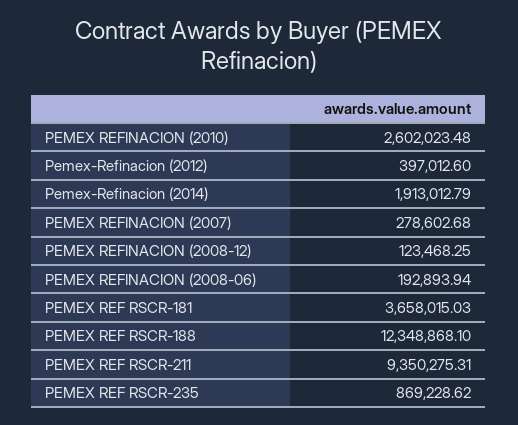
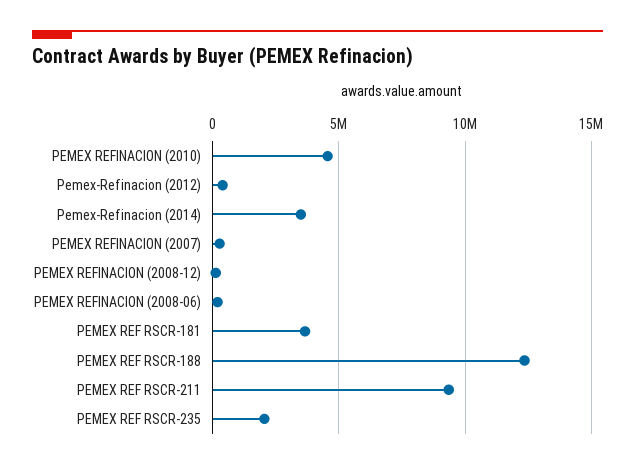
  {
-   "PEMEX REFINACION (2010)": 2602023.48,
+   "PEMEX REFINACION (2010)": 4500000,
    "Pemex-Refinacion (2012)": 397012.6,
-   "Pemex-Refinacion (2014)": 1913012.79,
+   "Pemex-Refinacion (2014)": 3500000,
    "PEMEX REFINACION (2007)": 278602.68,
    "PEMEX REFINACION (2008-12)": 123468.25,
    "PEMEX REFINACION (2008-06)": 192893.94,
    "PEMEX REF RSCR-181": 3658015.03,
    "PEMEX REF RSCR-188": 12348868.1,
    "PEMEX REF RSCR-211": 9350275.31,
-   "PEMEX REF RSCR-235": 869228.62
+   "PEMEX REF RSCR-235": 2000000
  }

